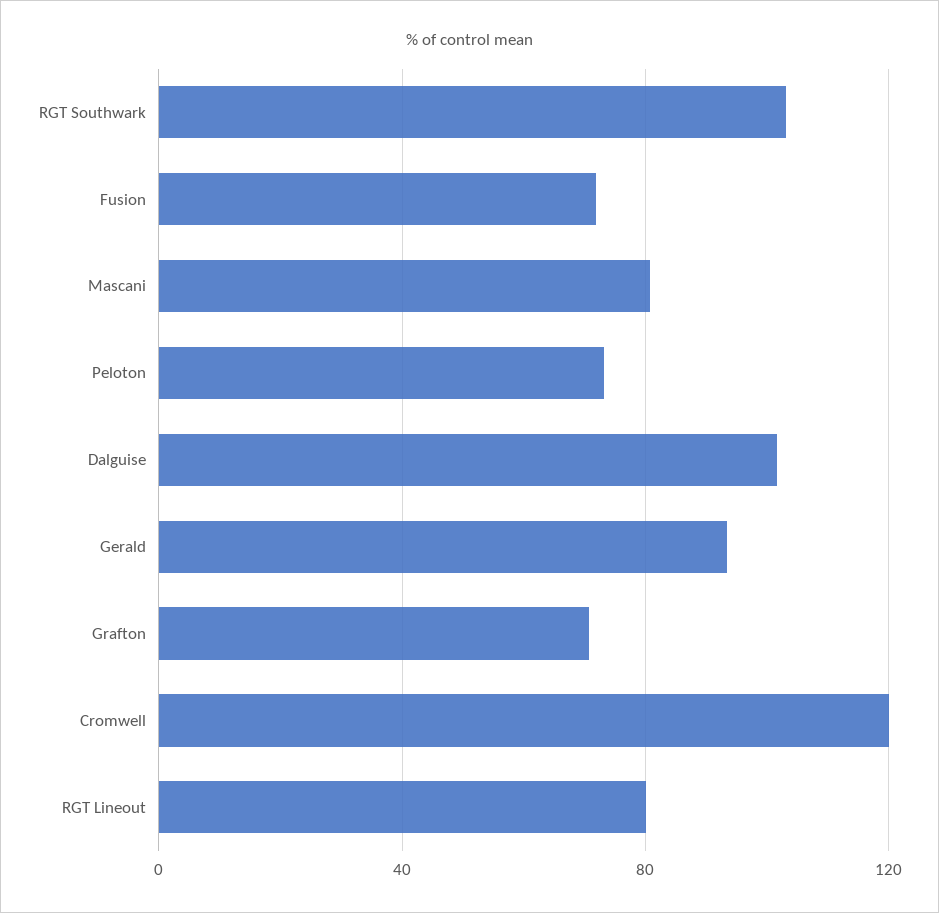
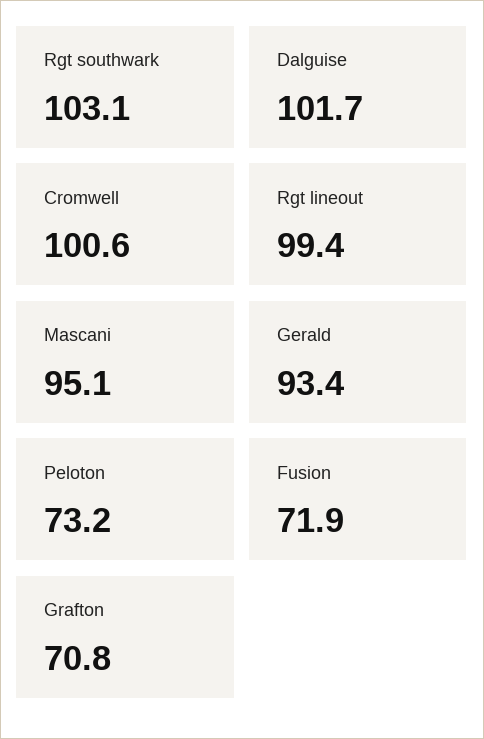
  {
    "RGT Southwark": 103.1,
    "Fusion": 71.9,
-   "Mascani": 80,
+   "Mascani": 95.1,
    "Peloton": 73.2,
    "Dalguise": 101.7,
    "Gerald": 93.4,
    "Grafton": 70.8,
-   "Cromwell": 120,
+   "Cromwell": 100.6,
-   "RGT Lineout": 80
+   "RGT Lineout": 99.4
  }

